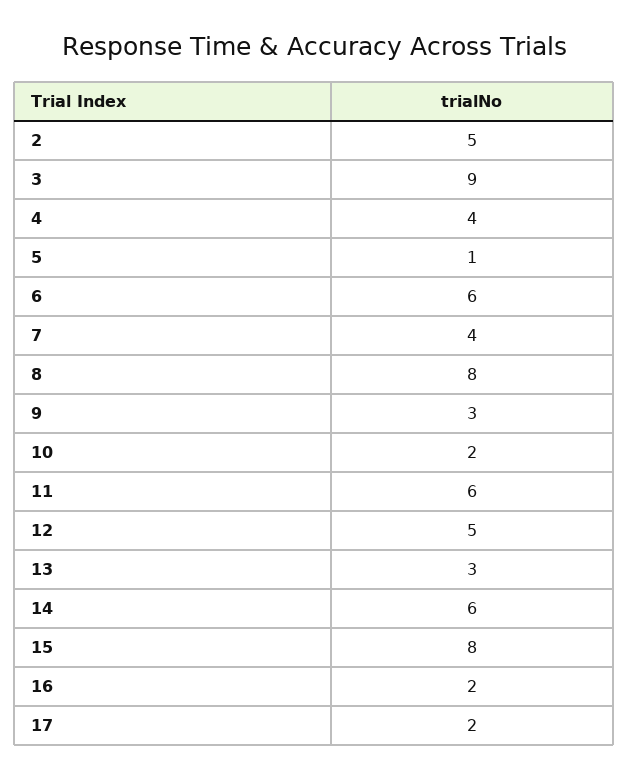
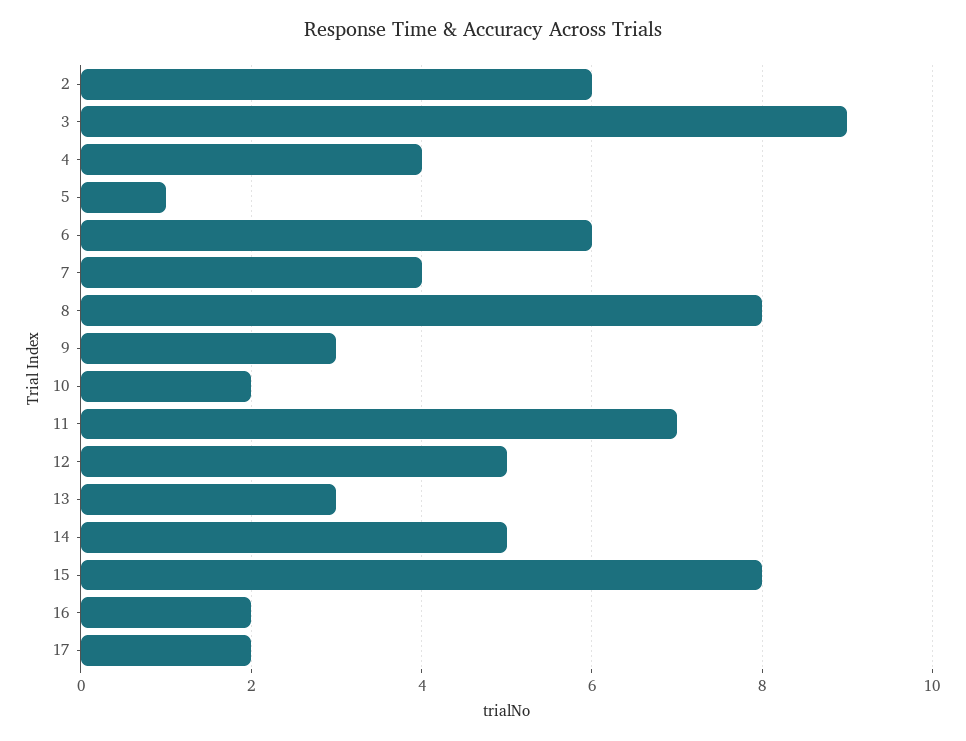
  {
-   "2": 5,
+   "2": 6,
    "3": 9,
    "4": 4,
    "5": 1,
    "6": 6,
    "7": 4,
    "8": 8,
    "9": 3,
    "10": 2,
-   "11": 6,
+   "11": 7,
    "12": 5,
    "13": 3,
-   "14": 6,
+   "14": 5,
    "15": 8,
    "16": 2,
    "17": 2
  }

